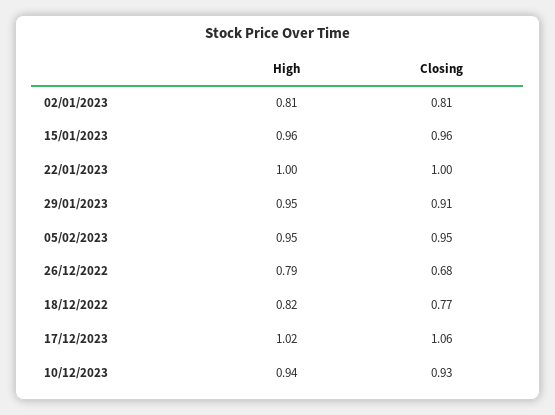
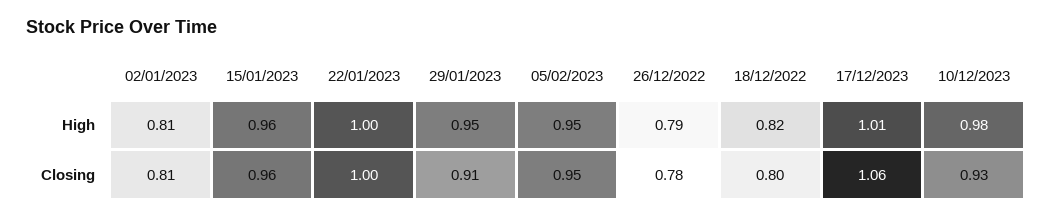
  {
    "High": {
      "02/01/2023": 0.81,
      "15/01/2023": 0.96,
      "22/01/2023": 1,
      "29/01/2023": 0.95,
      "05/02/2023": 0.95,
      "26/12/2022": 0.79,
      "18/12/2022": 0.82,
-     "17/12/2023": 1.02,
+     "17/12/2023": 1.01,
-     "10/12/2023": 0.94
+     "10/12/2023": 0.98
    },
    "Closing": {
      "02/01/2023": 0.81,
      "15/01/2023": 0.96,
      "22/01/2023": 1,
      "29/01/2023": 0.91,
      "05/02/2023": 0.95,
-     "26/12/2022": 0.68,
+     "26/12/2022": 0.78,
-     "18/12/2022": 0.77,
+     "18/12/2022": 0.8,
      "17/12/2023": 1.06,
      "10/12/2023": 0.93
    }
  }

